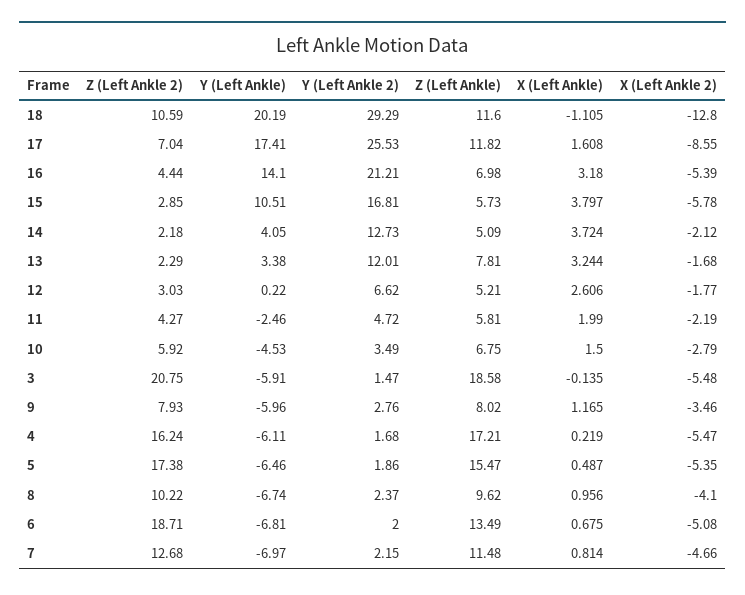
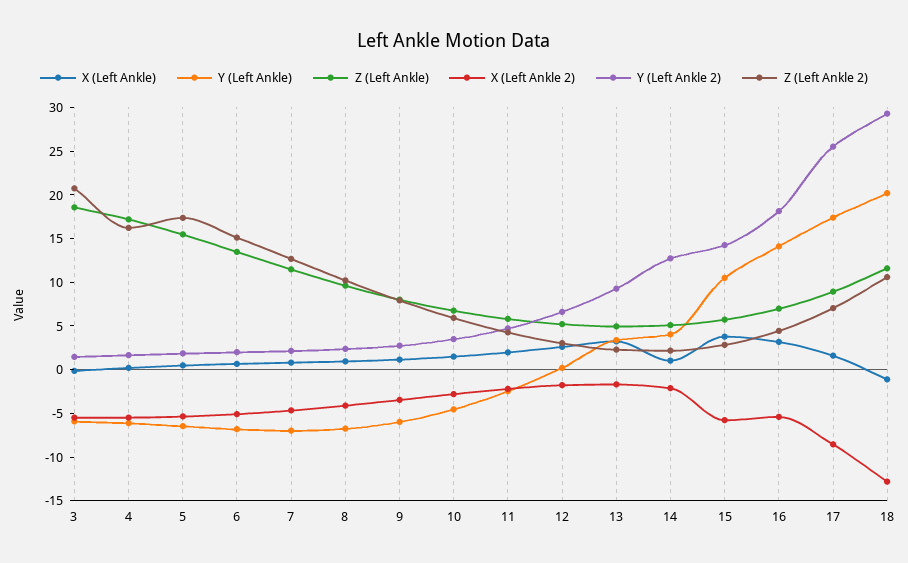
  {
    "Z (Left Ankle 2)": {
      "18": 10.59,
      "17": 7.04,
      "16": 4.44,
      "15": 2.85,
      "14": 2.18,
      "13": 2.29,
      "12": 3.03,
      "11": 4.27,
      "10": 5.92,
      "3": 20.75,
      "9": 7.93,
      "4": 16.24,
      "5": 17.38,
      "8": 10.22,
-     "6": 18.71,
+     "6": 15,
      "7": 12.68
    },
    "Y (Left Ankle)": {
      "18": 20.19,
      "17": 17.41,
      "16": 14.1,
      "15": 10.51,
      "14": 4.05,
      "13": 3.38,
      "12": 0.22,
      "11": -2.46,
      "10": -4.53,
      "3": -5.91,
      "9": -5.96,
      "4": -6.11,
      "5": -6.46,
      "8": -6.74,
      "6": -6.81,
      "7": -6.97
    },
    "Y (Left Ankle 2)": {
      "18": 29.29,
      "17": 25.53,
-     "16": 21.21,
+     "16": 18,
-     "15": 16.81,
+     "15": 14,
      "14": 12.73,
-     "13": 12.01,
+     "13": 9,
      "12": 6.62,
      "11": 4.72,
      "10": 3.49,
      "3": 1.47,
      "9": 2.76,
      "4": 1.68,
      "5": 1.86,
      "8": 2.37,
      "6": 2,
      "7": 2.15
    },
    "Z (Left Ankle)": {
      "18": 11.6,
-     "17": 11.82,
+     "17": 9,
      "16": 6.98,
      "15": 5.73,
      "14": 5.09,
-     "13": 7.81,
+     "13": 5,
      "12": 5.21,
      "11": 5.81,
      "10": 6.75,
      "3": 18.58,
      "9": 8.02,
      "4": 17.21,
      "5": 15.47,
      "8": 9.62,
      "6": 13.49,
      "7": 11.48
    },
    "X (Left Ankle)": {
      "18": -1.105,
      "17": 1.608,
      "16": 3.18,
      "15": 3.797,
-     "14": 3.724,
+     "14": 1,
      "13": 3.244,
      "12": 2.606,
      "11": 1.99,
      "10": 1.5,
      "3": -0.135,
      "9": 1.165,
      "4": 0.219,
      "5": 0.487,
      "8": 0.956,
      "6": 0.675,
      "7": 0.814
    },
    "X (Left Ankle 2)": {
      "18": -12.8,
      "17": -8.55,
      "16": -5.39,
      "15": -5.78,
      "14": -2.12,
      "13": -1.68,
      "12": -1.77,
      "11": -2.19,
      "10": -2.79,
      "3": -5.48,
      "9": -3.46,
      "4": -5.47,
      "5": -5.35,
      "8": -4.1,
      "6": -5.08,
      "7": -4.66
    }
  }

